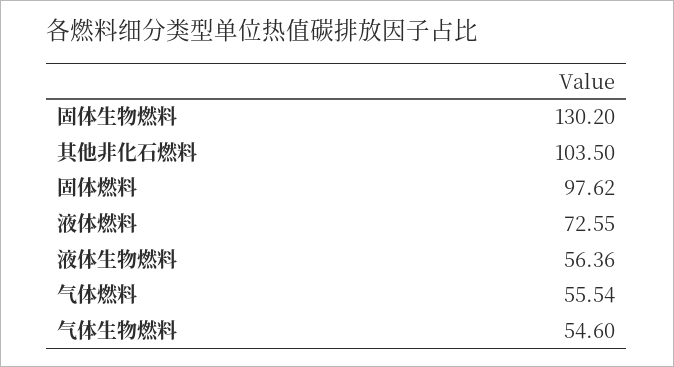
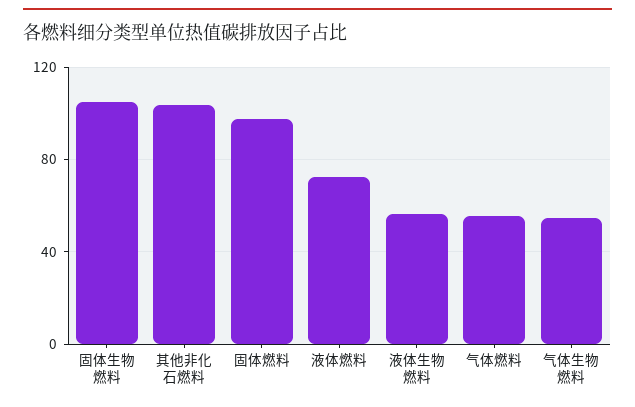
  {
-   "固体生物燃料": 130.2,
+   "固体生物燃料": 105,
    "其他非化石燃料": 103.5,
    "固体燃料": 97.62,
    "液体燃料": 72.55,
    "液体生物燃料": 56.36,
    "气体燃料": 55.54,
    "气体生物燃料": 54.6
  }

